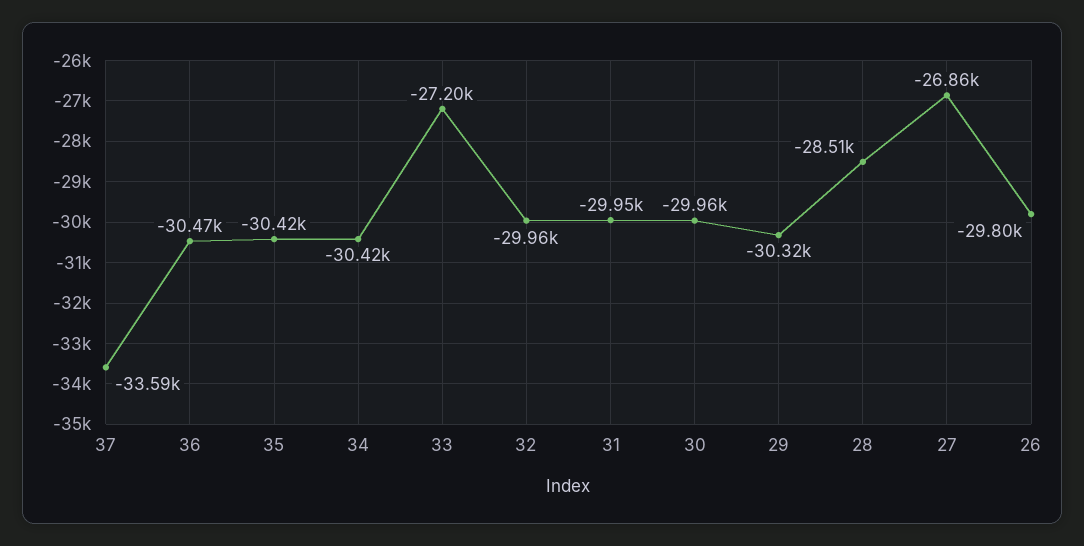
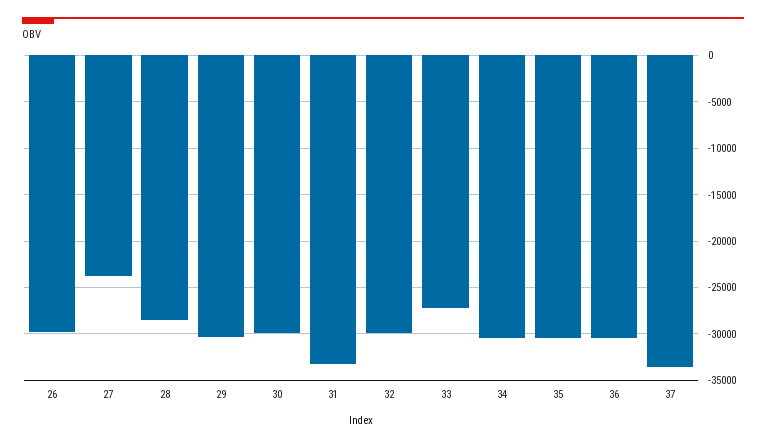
  {
    "37": -33590,
    "36": -30470,
    "35": -30420,
    "34": -30420,
    "33": -27200,
    "32": -29960,
-   "31": -29950,
+   "31": -33000,
    "30": -29960,
    "29": -30320,
    "28": -28510,
-   "27": -26860,
+   "27": -24000,
    "26": -29800
  }

